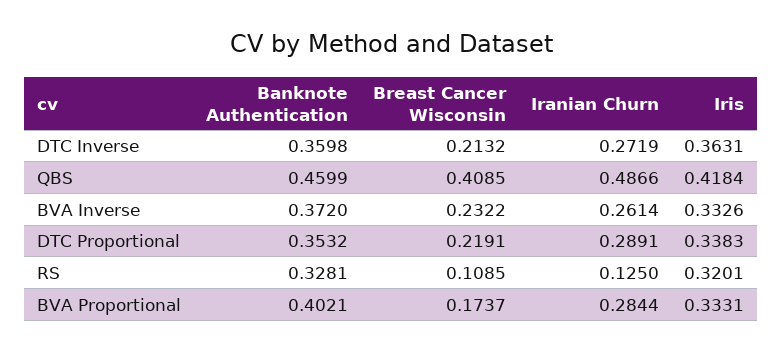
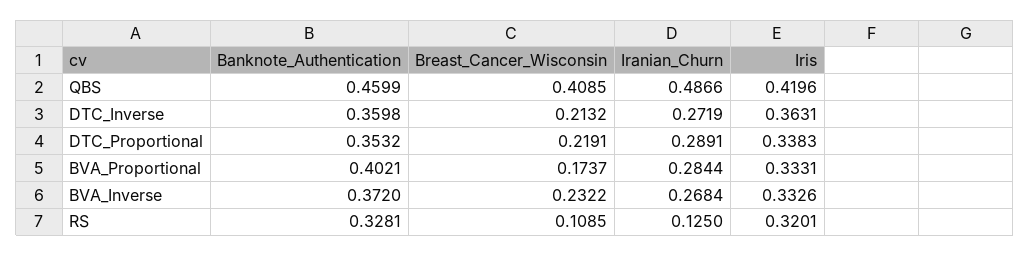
  {
    "Banknote Authentication": {
      "DTC Inverse": 0.3598,
      "QBS": 0.4599,
      "BVA Inverse": 0.372,
      "DTC Proportional": 0.3532,
      "RS": 0.3281,
      "BVA Proportional": 0.4021
    },
    "Breast Cancer Wisconsin": {
      "DTC Inverse": 0.2132,
      "QBS": 0.4085,
      "BVA Inverse": 0.2322,
      "DTC Proportional": 0.2191,
      "RS": 0.1085,
      "BVA Proportional": 0.1737
    },
    "Iranian Churn": {
      "DTC Inverse": 0.2719,
      "QBS": 0.4866,
-     "BVA Inverse": 0.2614,
+     "BVA Inverse": 0.2684,
      "DTC Proportional": 0.2891,
      "RS": 0.125,
      "BVA Proportional": 0.2844
    },
    "Iris": {
      "DTC Inverse": 0.3631,
-     "QBS": 0.4184,
+     "QBS": 0.4196,
      "BVA Inverse": 0.3326,
      "DTC Proportional": 0.3383,
      "RS": 0.3201,
      "BVA Proportional": 0.3331
    }
  }

